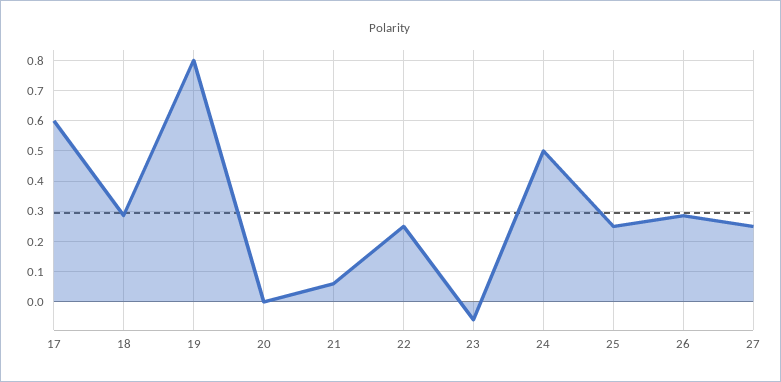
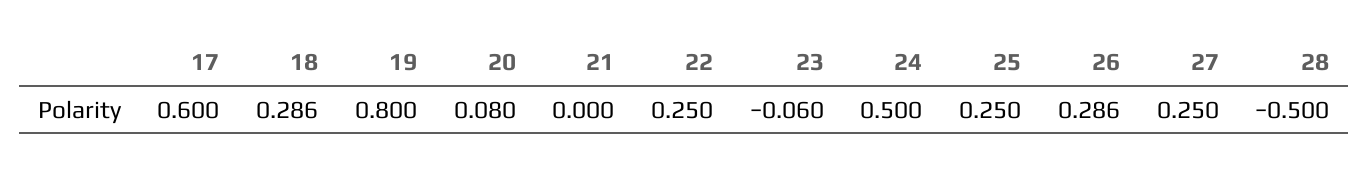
  {
    "17": 0.6,
    "18": 0.286,
    "19": 0.8,
-   "20": 0,
+   "20": 0.08,
-   "21": 0.06,
+   "21": 0,
    "22": 0.25,
    "23": -0.06,
    "24": 0.5,
    "25": 0.25,
    "26": 0.286,
-   "27": 0.25
+   "27": 0.25,
+   "28": -0.5
  }

